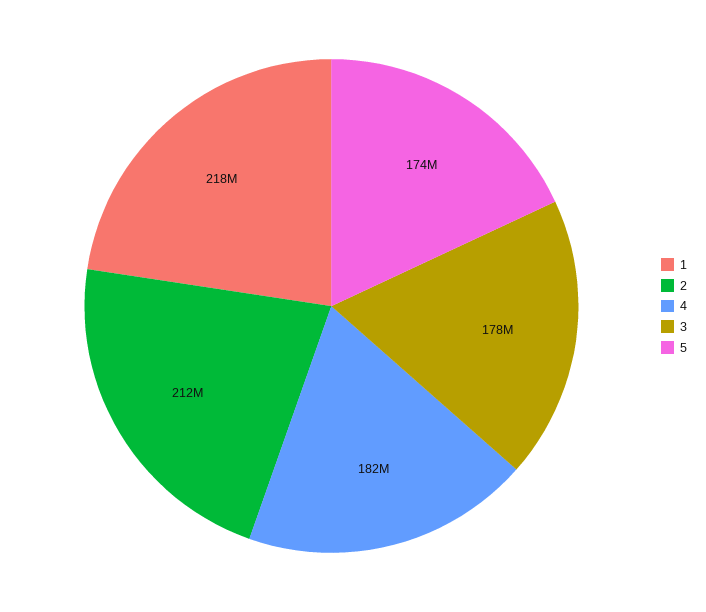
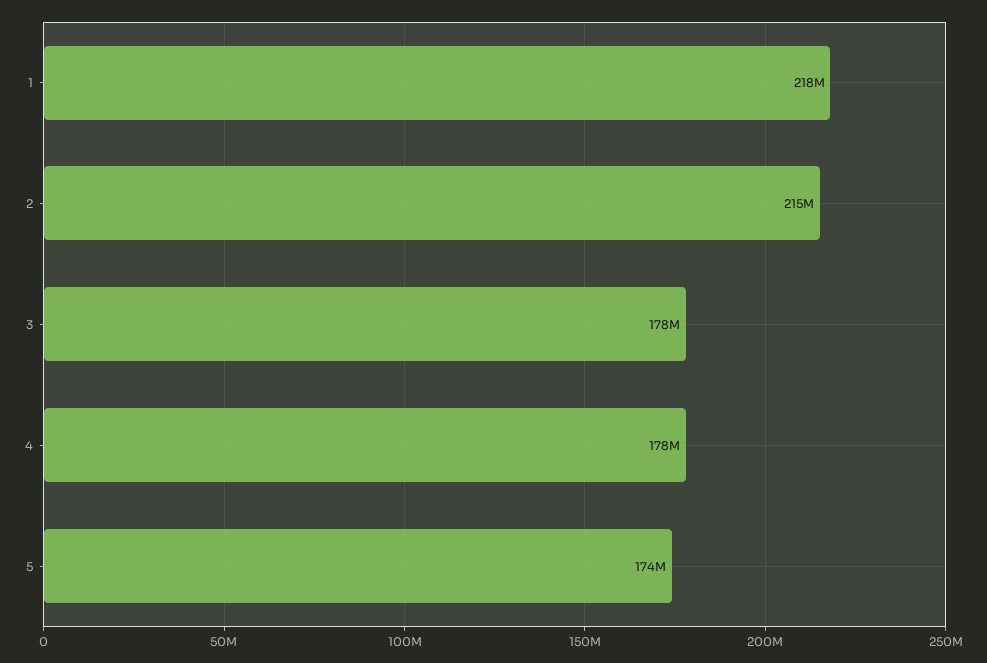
  {
    "1": 218000000,
-   "2": 212000000,
+   "2": 215000000,
-   "4": 182000000,
+   "4": 178000000,
    "3": 178000000,
    "5": 174000000
  }

